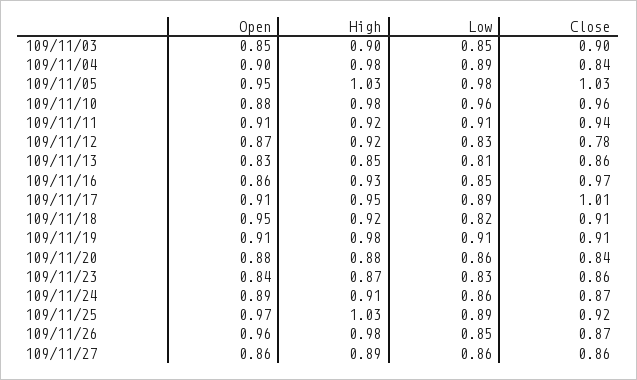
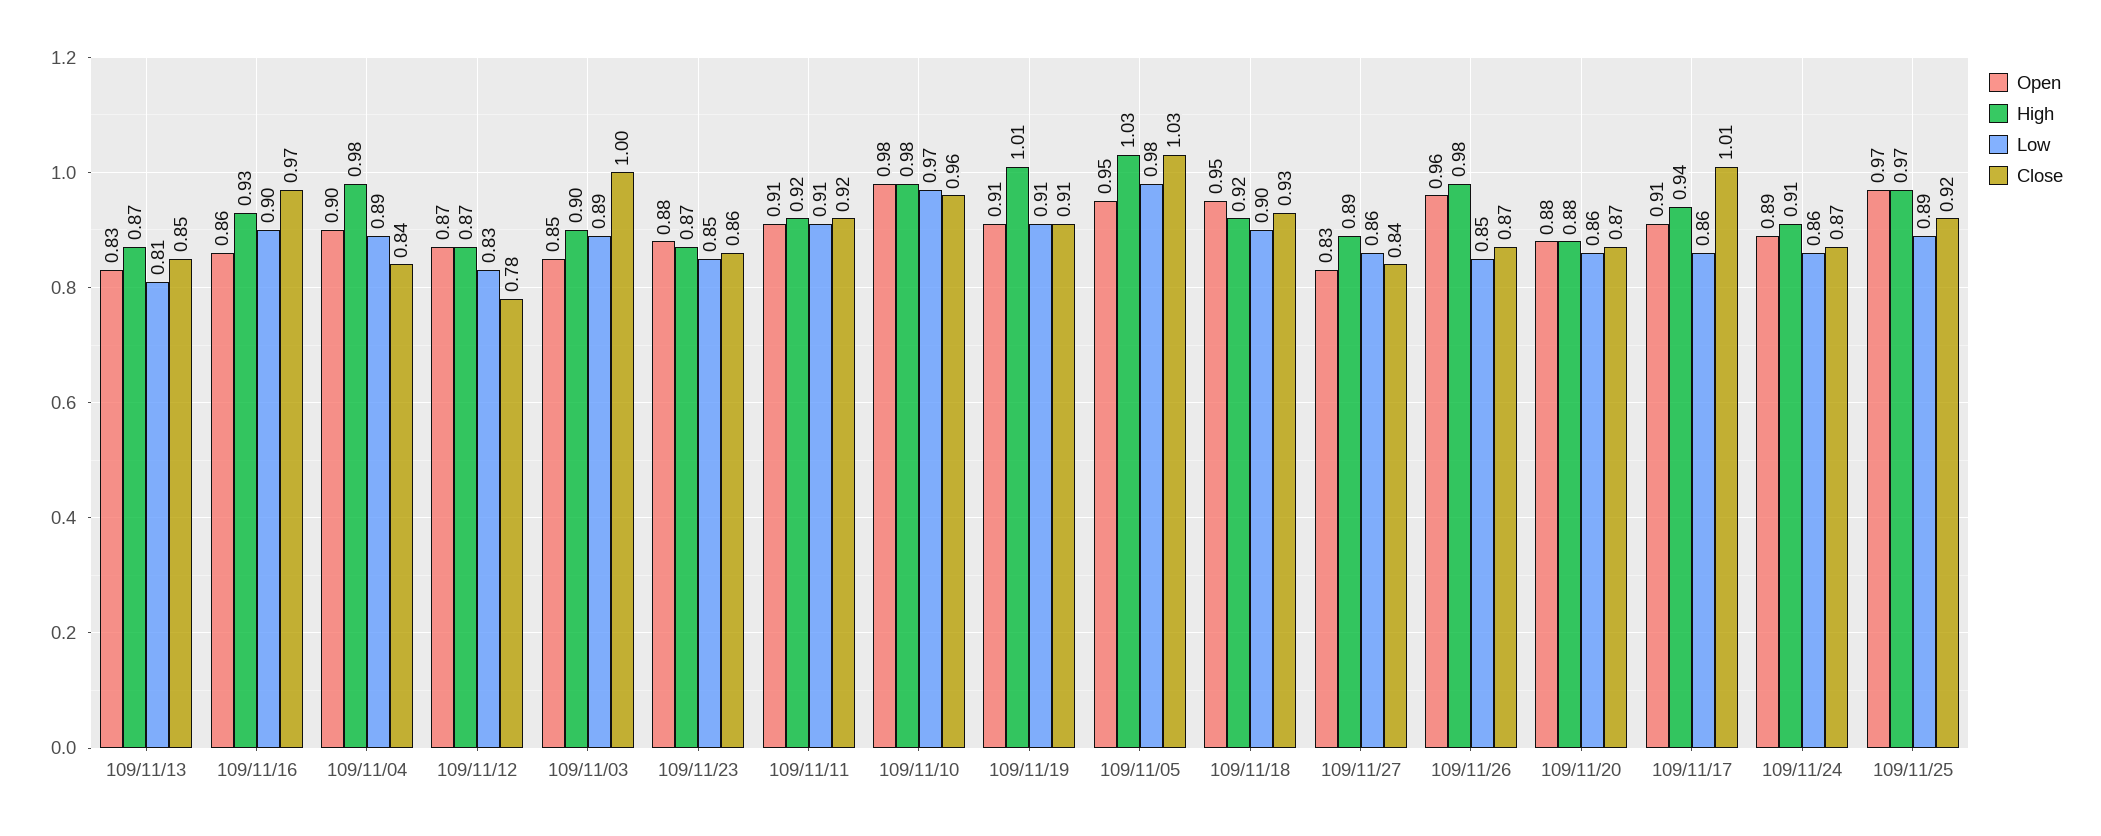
  {
    "Open": {
      "109/11/03": 0.85,
      "109/11/04": 0.9,
      "109/11/05": 0.95,
-     "109/11/10": 0.88,
+     "109/11/10": 0.98,
      "109/11/11": 0.91,
      "109/11/12": 0.87,
      "109/11/13": 0.83,
      "109/11/16": 0.86,
      "109/11/17": 0.91,
      "109/11/18": 0.95,
      "109/11/19": 0.91,
      "109/11/20": 0.88,
-     "109/11/23": 0.84,
+     "109/11/23": 0.88,
      "109/11/24": 0.89,
      "109/11/25": 0.97,
      "109/11/26": 0.96,
-     "109/11/27": 0.86
+     "109/11/27": 0.83
    },
    "High": {
      "109/11/03": 0.9,
      "109/11/04": 0.98,
      "109/11/05": 1.03,
      "109/11/10": 0.98,
      "109/11/11": 0.92,
-     "109/11/12": 0.92,
+     "109/11/12": 0.87,
-     "109/11/13": 0.85,
+     "109/11/13": 0.87,
      "109/11/16": 0.93,
-     "109/11/17": 0.95,
+     "109/11/17": 0.94,
      "109/11/18": 0.92,
-     "109/11/19": 0.98,
+     "109/11/19": 1.01,
      "109/11/20": 0.88,
      "109/11/23": 0.87,
      "109/11/24": 0.91,
-     "109/11/25": 1.03,
+     "109/11/25": 0.97,
      "109/11/26": 0.98,
      "109/11/27": 0.89
    },
    "Low": {
-     "109/11/03": 0.85,
+     "109/11/03": 0.89,
      "109/11/04": 0.89,
      "109/11/05": 0.98,
-     "109/11/10": 0.96,
+     "109/11/10": 0.97,
      "109/11/11": 0.91,
      "109/11/12": 0.83,
      "109/11/13": 0.81,
-     "109/11/16": 0.85,
+     "109/11/16": 0.9,
-     "109/11/17": 0.89,
+     "109/11/17": 0.86,
-     "109/11/18": 0.82,
+     "109/11/18": 0.9,
      "109/11/19": 0.91,
      "109/11/20": 0.86,
-     "109/11/23": 0.83,
+     "109/11/23": 0.85,
      "109/11/24": 0.86,
      "109/11/25": 0.89,
      "109/11/26": 0.85,
      "109/11/27": 0.86
    },
    "Close": {
-     "109/11/03": 0.9,
+     "109/11/03": 1,
      "109/11/04": 0.84,
      "109/11/05": 1.03,
      "109/11/10": 0.96,
-     "109/11/11": 0.94,
+     "109/11/11": 0.92,
      "109/11/12": 0.78,
-     "109/11/13": 0.86,
+     "109/11/13": 0.85,
      "109/11/16": 0.97,
      "109/11/17": 1.01,
-     "109/11/18": 0.91,
+     "109/11/18": 0.93,
      "109/11/19": 0.91,
-     "109/11/20": 0.84,
+     "109/11/20": 0.87,
      "109/11/23": 0.86,
      "109/11/24": 0.87,
      "109/11/25": 0.92,
      "109/11/26": 0.87,
-     "109/11/27": 0.86
+     "109/11/27": 0.84
    }
  }

